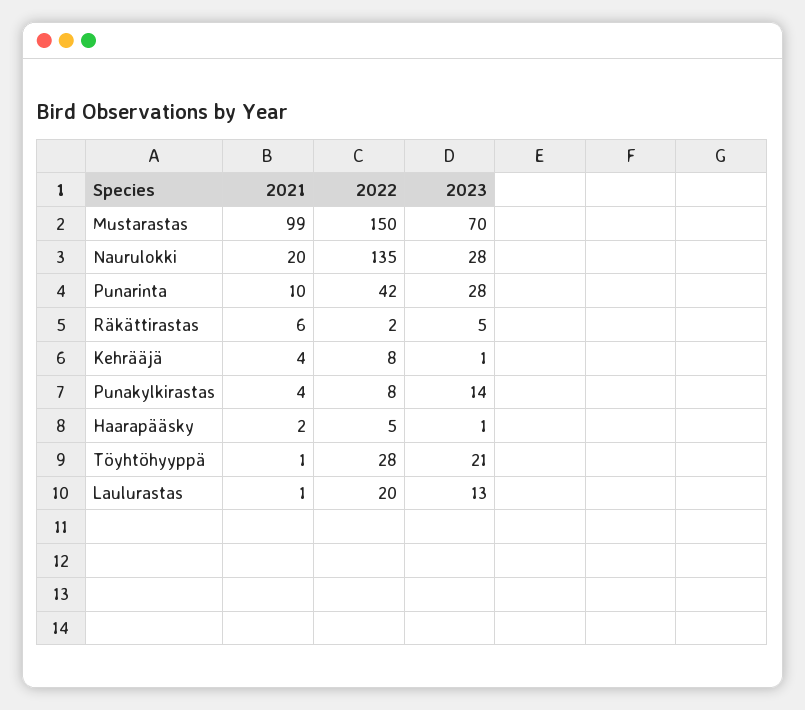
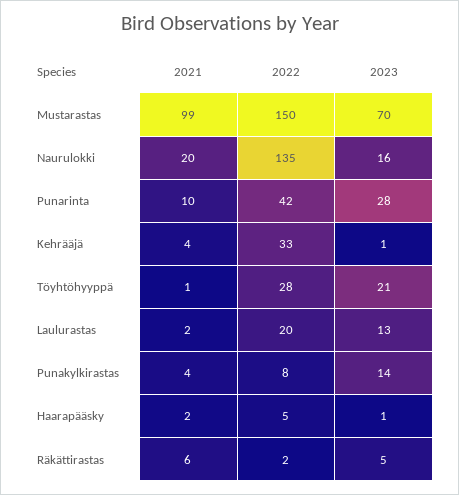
  {
    "2021": {
      "Mustarastas": 99,
      "Naurulokki": 20,
      "Punarinta": 10,
      "Räkättirastas": 6,
      "Kehrääjä": 4,
      "Punakylkirastas": 4,
      "Haarapääsky": 2,
      "Töyhtöhyyppä": 1,
-     "Laulurastas": 1
+     "Laulurastas": 2
    },
    "2022": {
      "Mustarastas": 150,
      "Naurulokki": 135,
      "Punarinta": 42,
      "Räkättirastas": 2,
-     "Kehrääjä": 8,
+     "Kehrääjä": 33,
      "Punakylkirastas": 8,
      "Haarapääsky": 5,
      "Töyhtöhyyppä": 28,
      "Laulurastas": 20
    },
    "2023": {
      "Mustarastas": 70,
-     "Naurulokki": 28,
+     "Naurulokki": 16,
      "Punarinta": 28,
      "Räkättirastas": 5,
      "Kehrääjä": 1,
      "Punakylkirastas": 14,
      "Haarapääsky": 1,
      "Töyhtöhyyppä": 21,
      "Laulurastas": 13
    }
  }

